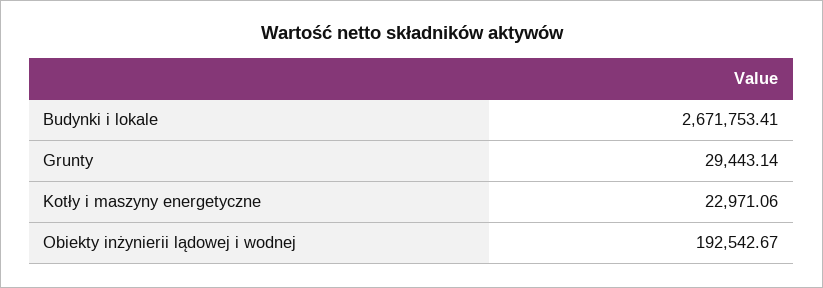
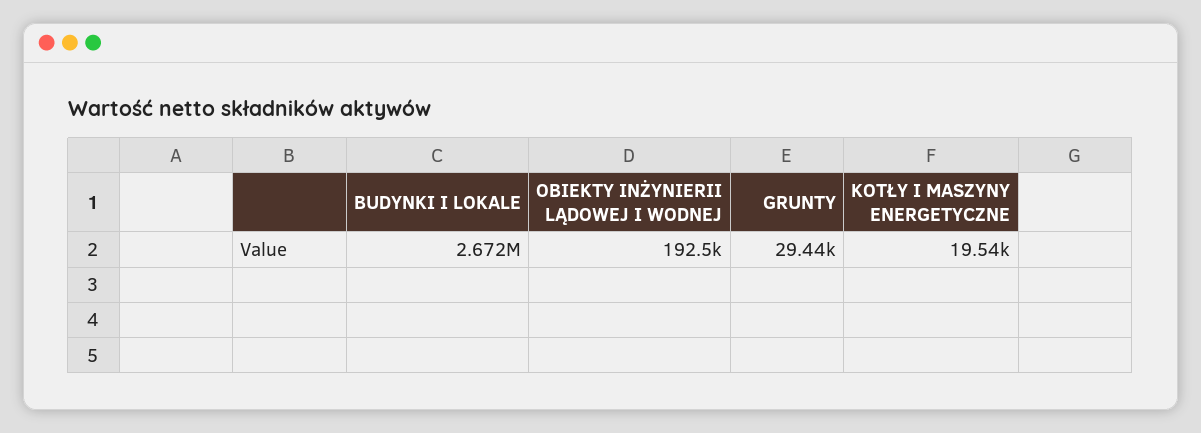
  {
    "Budynki i lokale": 2671753.41,
    "Grunty": 29443.14,
-   "Kotły i maszyny energetyczne": 22971.06,
+   "Kotły i maszyny energetyczne": 19540,
    "Obiekty inżynierii lądowej i wodnej": 192542.67
  }

